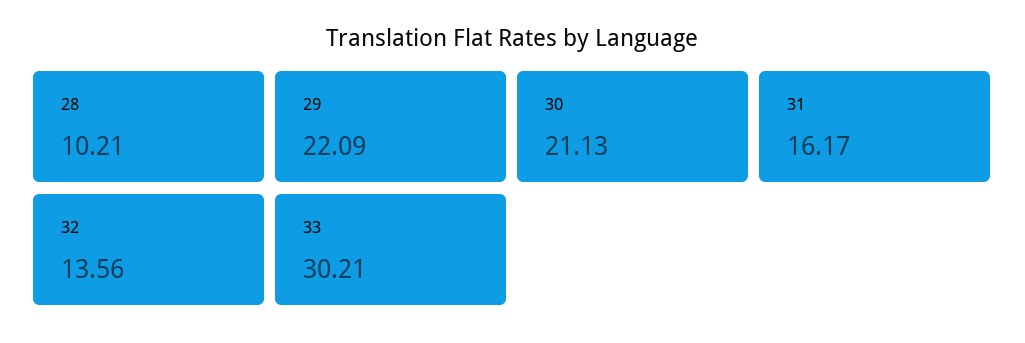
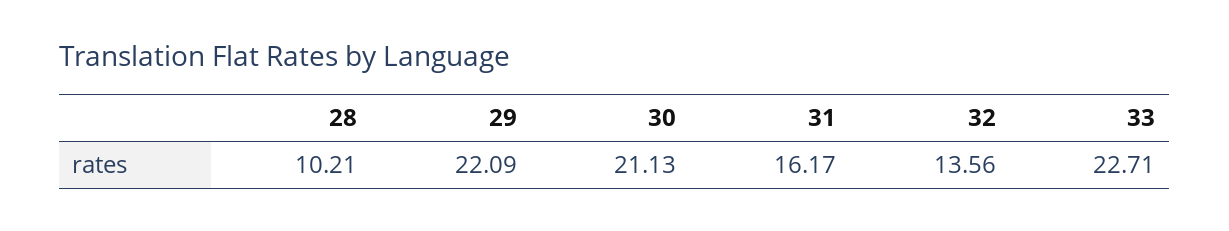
  {
    "28": 10.21,
    "29": 22.09,
    "30": 21.13,
    "31": 16.17,
    "32": 13.56,
-   "33": 30.21
+   "33": 22.71
  }

